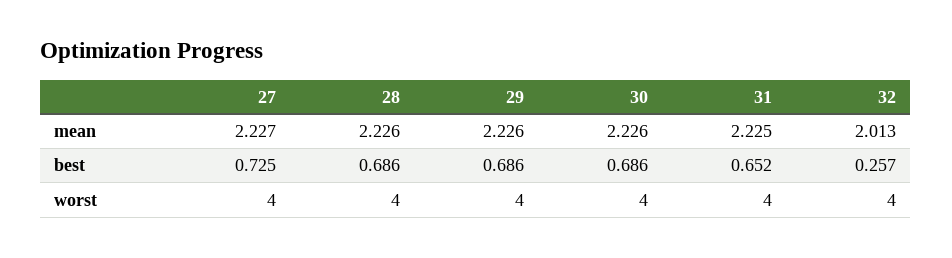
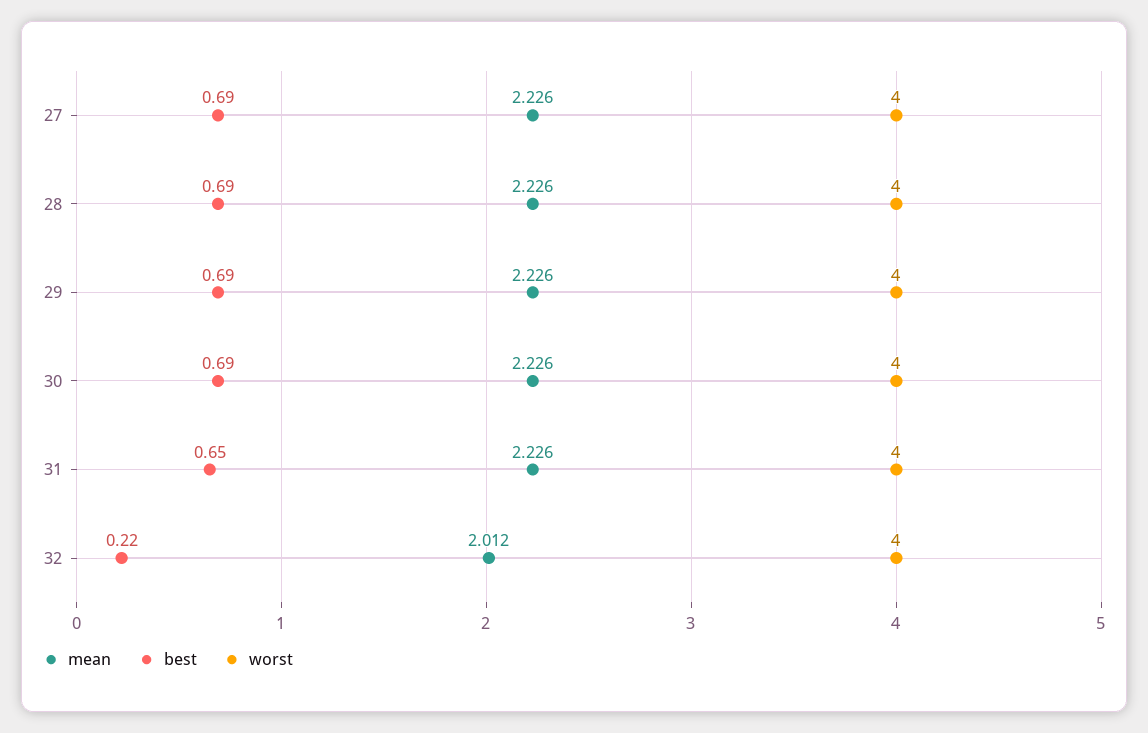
  {
    "mean": {
-     "27": 2.227,
+     "27": 2.226,
      "28": 2.226,
      "29": 2.226,
      "30": 2.226,
-     "31": 2.225,
+     "31": 2.226,
-     "32": 2.013
+     "32": 2.012
    },
    "best": {
-     "27": 0.725,
+     "27": 0.69,
      "28": 0.686,
      "29": 0.686,
      "30": 0.686,
      "31": 0.652,
-     "32": 0.257
+     "32": 0.22
    },
    "worst": {
      "27": 4,
      "28": 4,
      "29": 4,
      "30": 4,
      "31": 4,
      "32": 4
    }
  }

